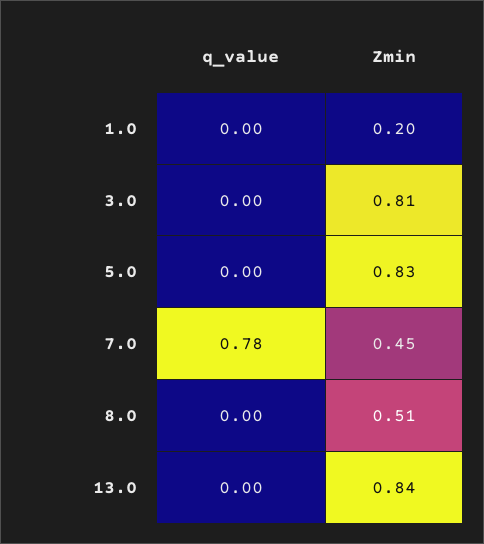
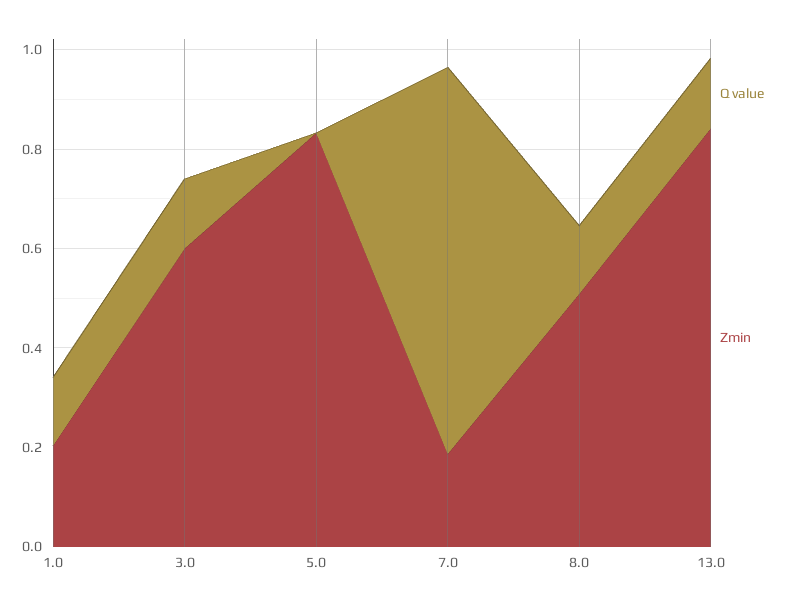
  {
    "q_value": {
-     "1.0": 0,
+     "1.0": 0.15,
-     "3.0": 0,
+     "3.0": 0.15,
      "5.0": 0,
      "7.0": 0.78,
-     "8.0": 0,
+     "8.0": 0.15,
-     "13.0": 0
+     "13.0": 0.15
    },
    "Zmin": {
      "1.0": 0.2,
-     "3.0": 0.81,
+     "3.0": 0.6,
      "5.0": 0.83,
-     "7.0": 0.45,
+     "7.0": 0.2,
      "8.0": 0.51,
      "13.0": 0.84
    }
  }

